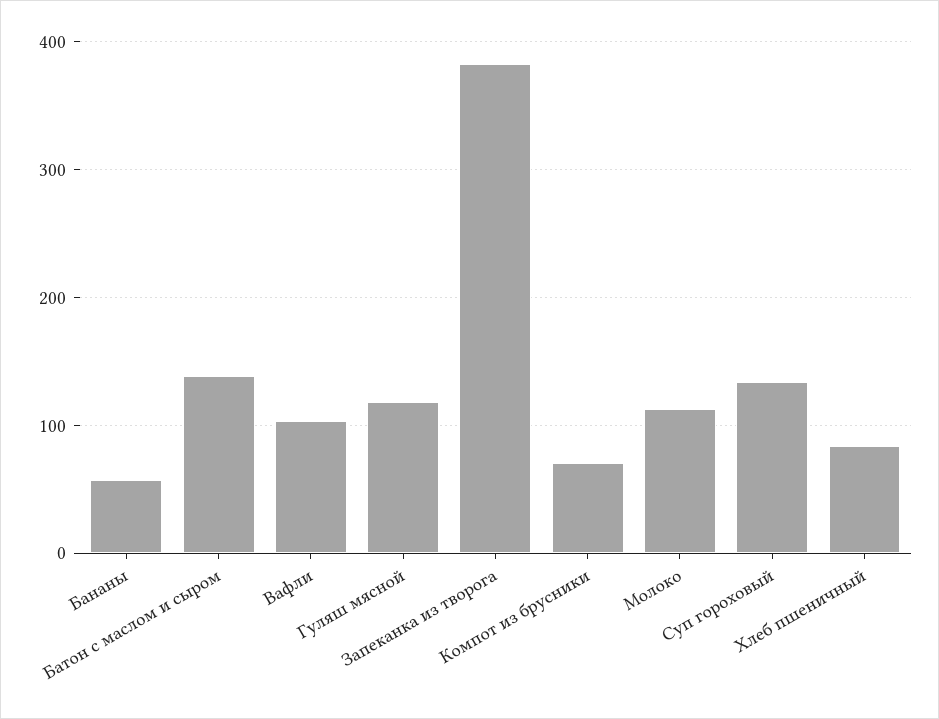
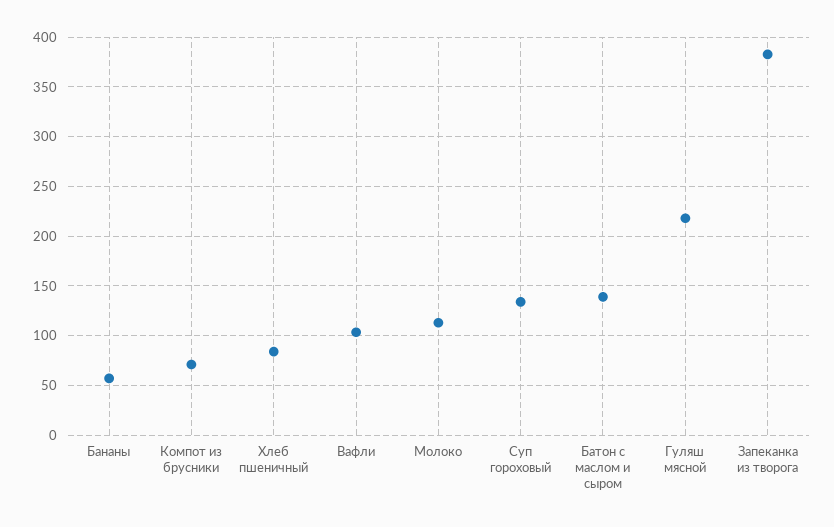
  {
    "Бананы": 60,
    "Батон с маслом и сыром": 140,
    "Вафли": 100,
-   "Гуляш мясной": 120,
+   "Гуляш мясной": 220,
    "Запеканка из творога": 380,
    "Компот из брусники": 70,
    "Молоко": 110,
    "Суп гороховый": 130,
    "Хлеб пшеничный": 80
  }

